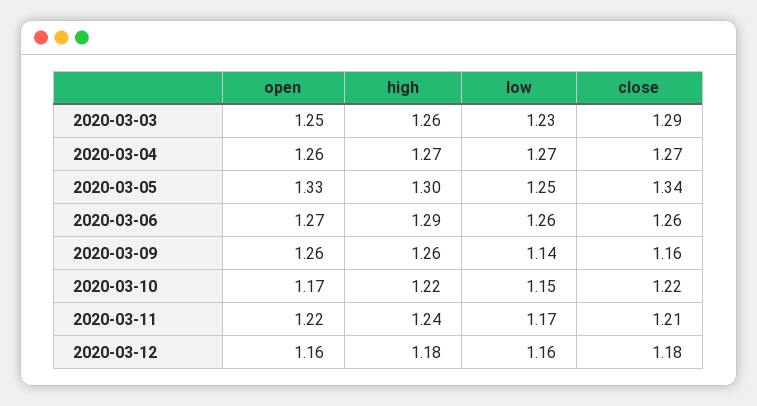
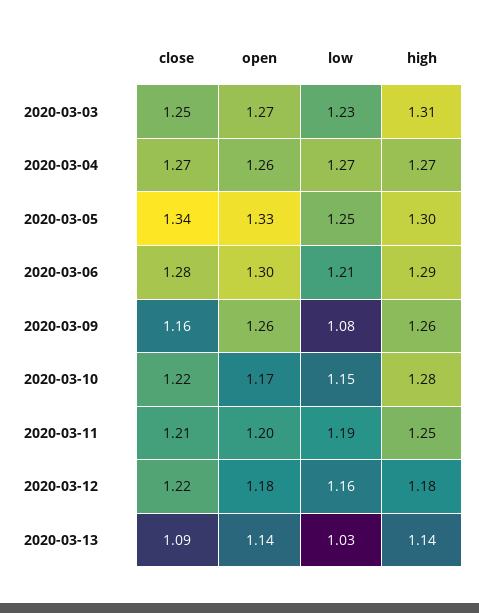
  {
    "open": {
-     "2020-03-03": 1.25,
+     "2020-03-03": 1.27,
      "2020-03-04": 1.26,
      "2020-03-05": 1.33,
-     "2020-03-06": 1.27,
+     "2020-03-06": 1.3,
      "2020-03-09": 1.26,
      "2020-03-10": 1.17,
-     "2020-03-11": 1.22,
+     "2020-03-11": 1.2,
-     "2020-03-12": 1.16
+     "2020-03-12": 1.18,
+     "2020-03-13": 1.14
    },
    "high": {
-     "2020-03-03": 1.26,
+     "2020-03-03": 1.31,
      "2020-03-04": 1.27,
      "2020-03-05": 1.3,
      "2020-03-06": 1.29,
      "2020-03-09": 1.26,
-     "2020-03-10": 1.22,
+     "2020-03-10": 1.28,
-     "2020-03-11": 1.24,
+     "2020-03-11": 1.25,
-     "2020-03-12": 1.18
+     "2020-03-12": 1.18,
+     "2020-03-13": 1.14
    },
    "low": {
      "2020-03-03": 1.23,
      "2020-03-04": 1.27,
      "2020-03-05": 1.25,
-     "2020-03-06": 1.26,
+     "2020-03-06": 1.21,
-     "2020-03-09": 1.14,
+     "2020-03-09": 1.08,
      "2020-03-10": 1.15,
-     "2020-03-11": 1.17,
+     "2020-03-11": 1.19,
-     "2020-03-12": 1.16
+     "2020-03-12": 1.16,
+     "2020-03-13": 1.03
    },
    "close": {
-     "2020-03-03": 1.29,
+     "2020-03-03": 1.25,
      "2020-03-04": 1.27,
      "2020-03-05": 1.34,
-     "2020-03-06": 1.26,
+     "2020-03-06": 1.28,
      "2020-03-09": 1.16,
      "2020-03-10": 1.22,
      "2020-03-11": 1.21,
-     "2020-03-12": 1.18
+     "2020-03-12": 1.22,
+     "2020-03-13": 1.09
    }
  }

